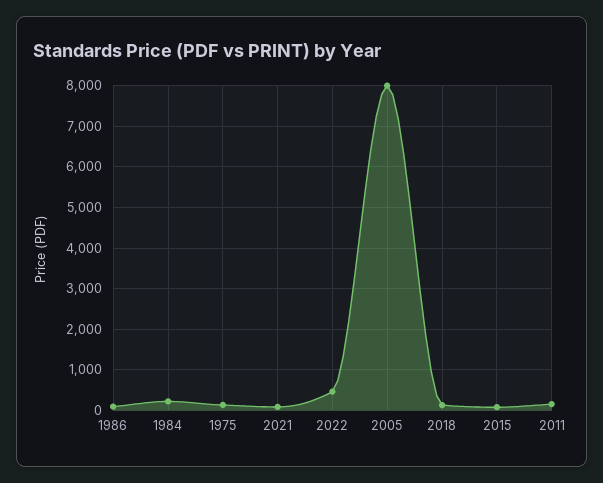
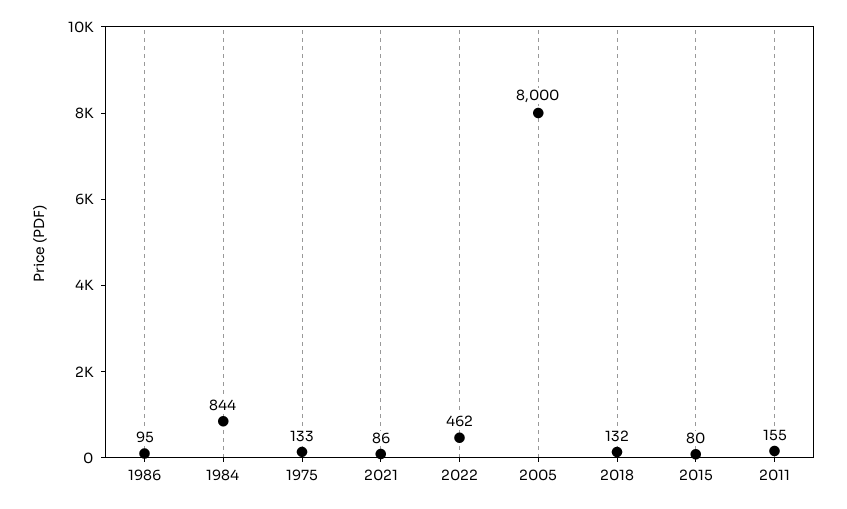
  {
    "1986": 95,
-   "1984": 200,
+   "1984": 844,
    "1975": 133,
    "2021": 86,
    "2022": 462,
    "2005": 8000,
    "2018": 132,
    "2015": 80,
    "2011": 155
  }

